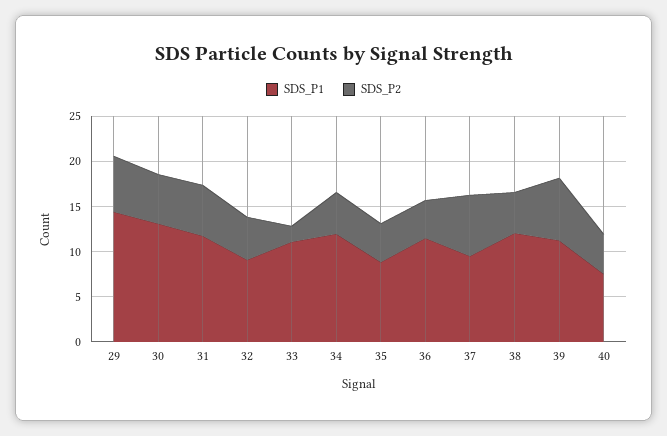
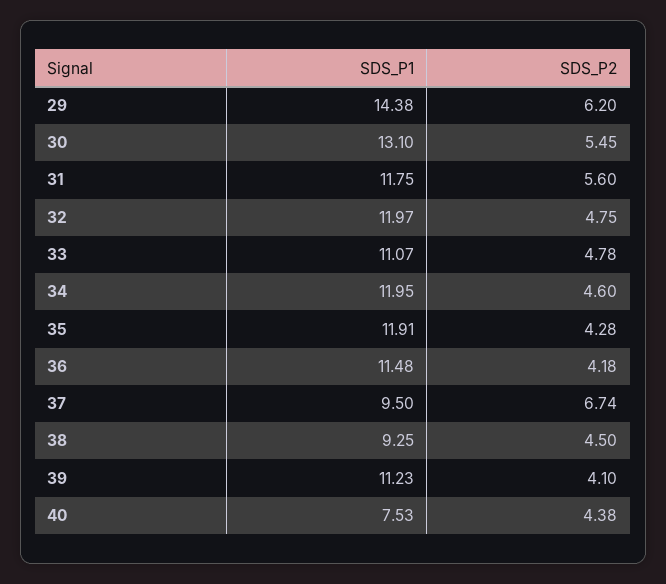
  {
    "SDS_P1": {
      "29": 14.38,
      "30": 13.1,
      "31": 11.75,
-     "32": 9,
+     "32": 11.97,
      "33": 11.07,
      "34": 11.95,
-     "35": 9,
+     "35": 11.91,
      "36": 11.48,
      "37": 9.5,
-     "38": 12,
+     "38": 9.25,
      "39": 11.23,
      "40": 7.53
    },
    "SDS_P2": {
      "29": 6.2,
      "30": 5.45,
      "31": 5.6,
      "32": 4.75,
-     "33": 2,
+     "33": 4.78,
      "34": 4.6,
      "35": 4.28,
      "36": 4.18,
      "37": 6.74,
      "38": 4.5,
-     "39": 7,
+     "39": 4.1,
      "40": 4.38
    }
  }

